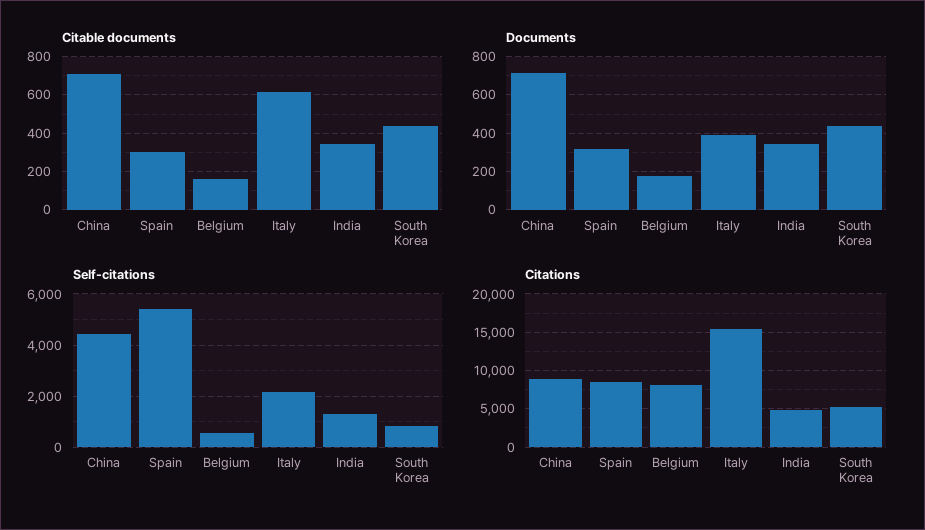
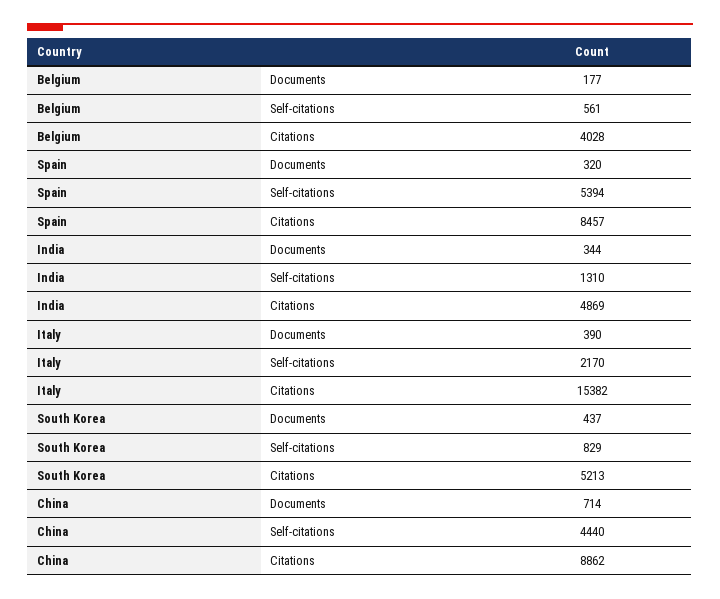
  {
-   "Citable documents": {
-     "China": 700,
-     "Spain": 300,
-     "Belgium": 150,
-     "Italy": 600,
-     "India": 350,
-     "South Korea": 450
-   },
    "Documents": {
      "China": 714,
      "Spain": 320,
      "Belgium": 177,
      "Italy": 390,
      "India": 344,
      "South Korea": 437
    },
    "Self-citations": {
      "China": 4440,
      "Spain": 5394,
      "Belgium": 561,
      "Italy": 2170,
      "India": 1310,
      "South Korea": 829
    },
    "Citations": {
      "China": 8862,
      "Spain": 8457,
-     "Belgium": 8000,
+     "Belgium": 4028,
      "Italy": 15382,
      "India": 4869,
      "South Korea": 5213
    }
  }

